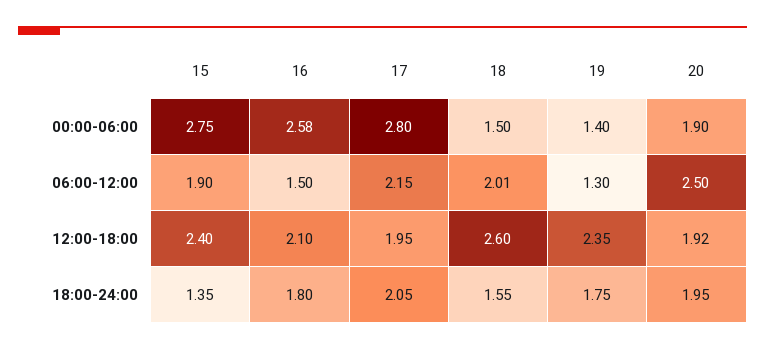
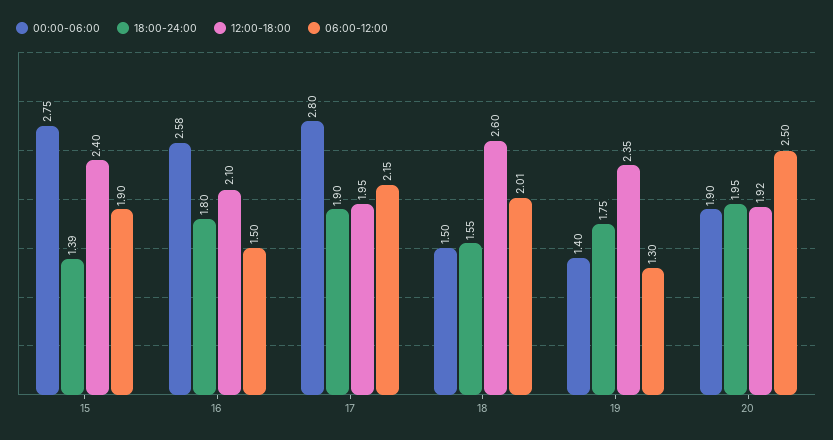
  {
    "00:00-06:00": {
      "15": 2.75,
      "16": 2.58,
      "17": 2.8,
      "18": 1.5,
      "19": 1.4,
      "20": 1.9
    },
    "06:00-12:00": {
      "15": 1.9,
      "16": 1.5,
      "17": 2.15,
      "18": 2.01,
      "19": 1.3,
      "20": 2.5
    },
    "12:00-18:00": {
      "15": 2.4,
      "16": 2.1,
      "17": 1.95,
      "18": 2.6,
      "19": 2.35,
      "20": 1.92
    },
    "18:00-24:00": {
-     "15": 1.35,
+     "15": 1.39,
      "16": 1.8,
-     "17": 2.05,
+     "17": 1.9,
      "18": 1.55,
      "19": 1.75,
      "20": 1.95
    }
  }

